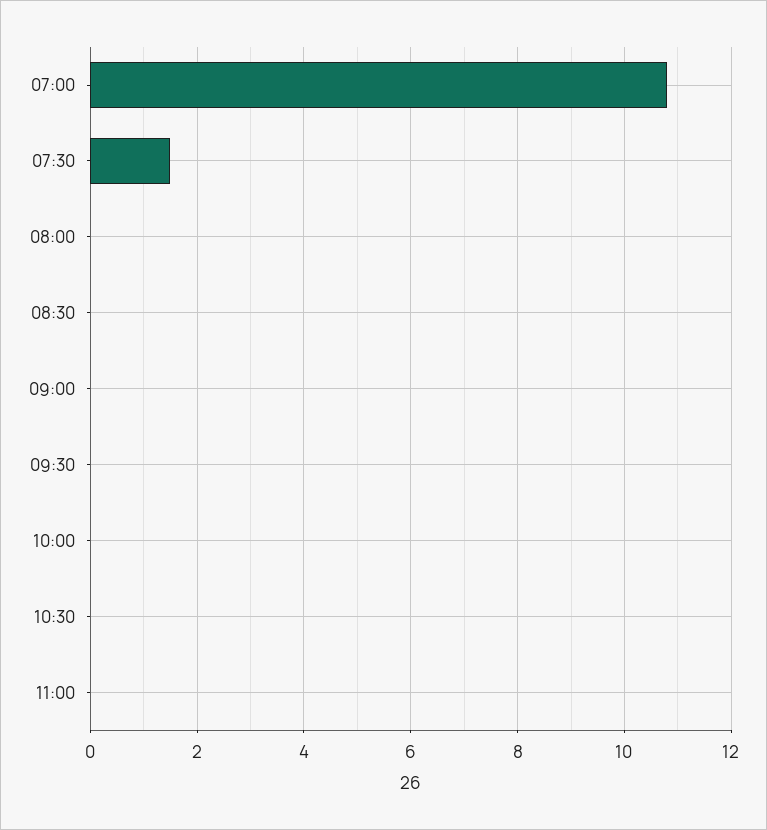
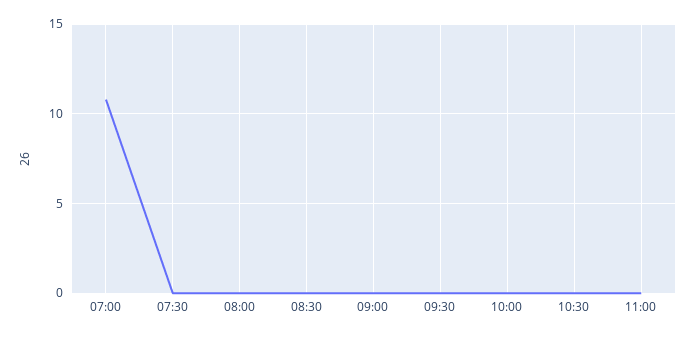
  {
    "07:00": 11,
-   "07:30": 1.5,
+   "07:30": 0,
    "08:00": 0,
    "08:30": 0,
    "09:00": 0,
    "09:30": 0,
    "10:00": 0,
    "10:30": 0,
    "11:00": 0
  }

